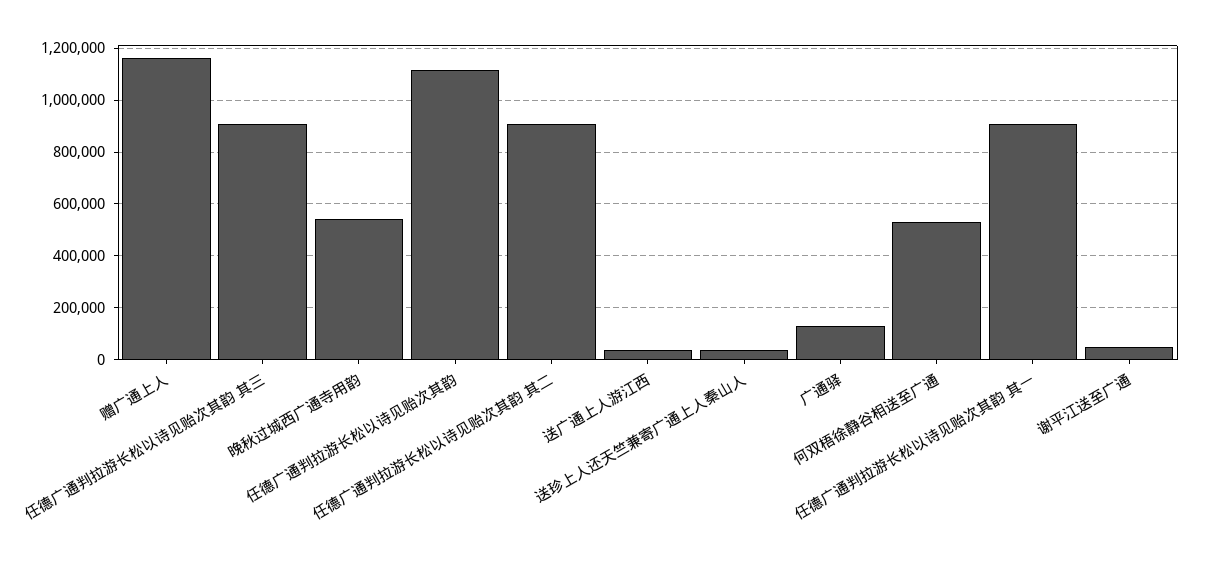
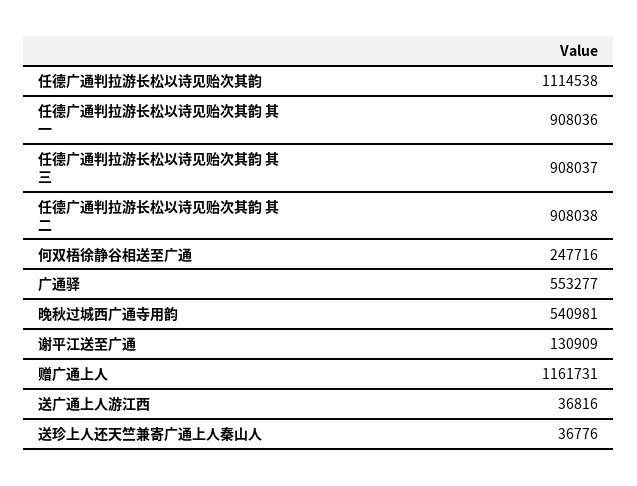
  {
    "赠广通上人": 1161731,
    "任德广通判拉游长松以诗见贻次其韵 其三": 908037,
    "晚秋过城西广通寺用韵": 540981,
    "任德广通判拉游长松以诗见贻次其韵": 1114538,
    "任德广通判拉游长松以诗见贻次其韵 其二": 908038,
    "送广通上人游江西": 36816,
    "送珍上人还天竺兼寄广通上人秦山人": 36776,
-   "广通驿": 125000,
+   "广通驿": 553277,
-   "何双梧徐静谷相送至广通": 525000,
+   "何双梧徐静谷相送至广通": 247716,
    "任德广通判拉游长松以诗见贻次其韵 其一": 908036,
-   "谢平江送至广通": 50000
+   "谢平江送至广通": 130909
  }

